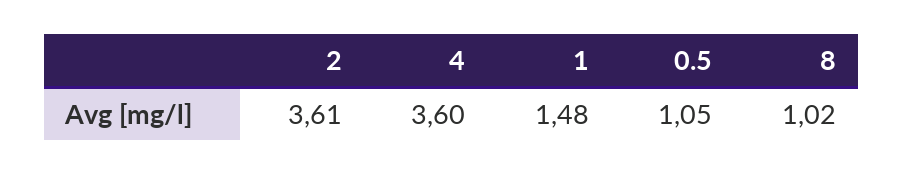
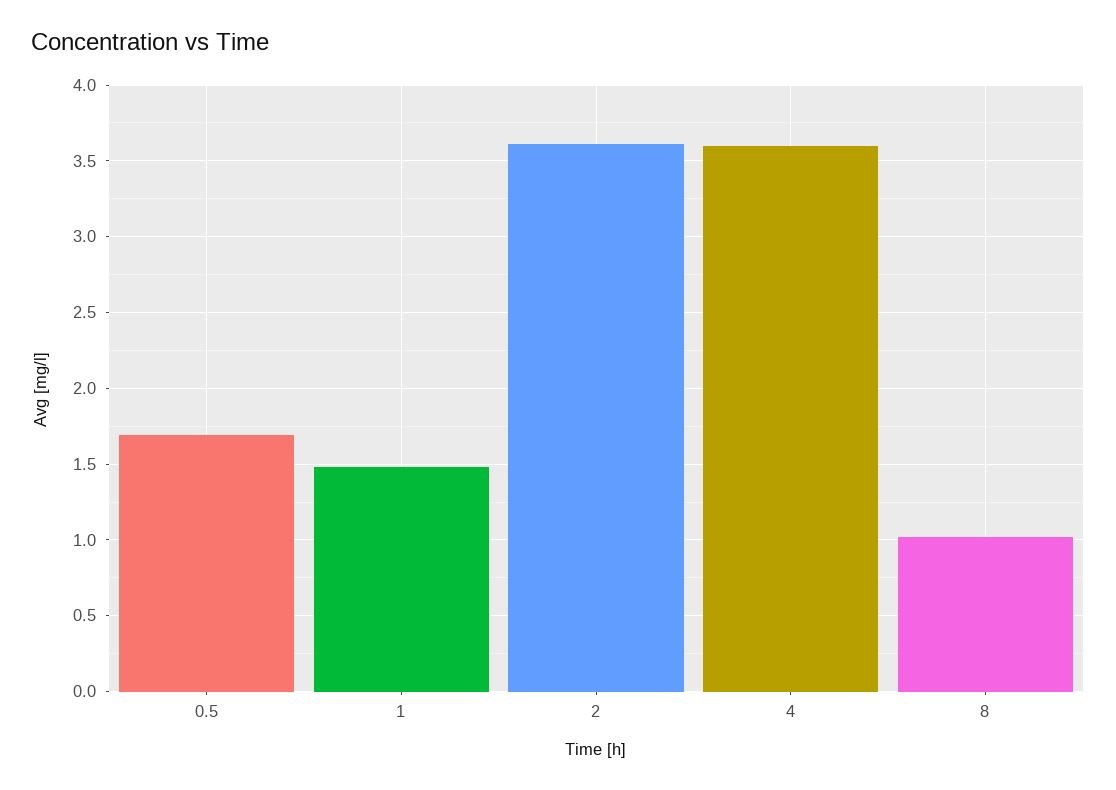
  {
    "2": 3.61,
    "4": 3.6,
    "1": 1.48,
-   "0.5": 1.05,
+   "0.5": 1.7,
    "8": 1.02
  }

